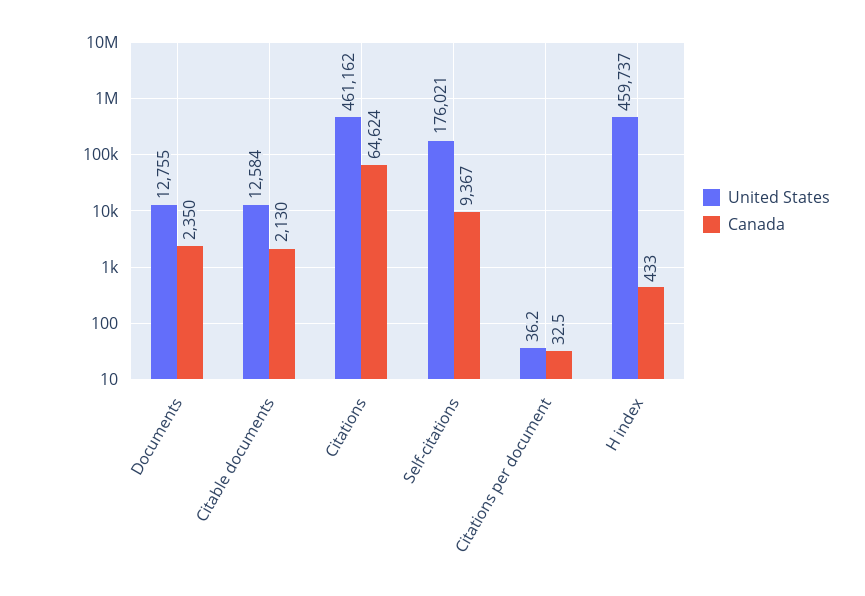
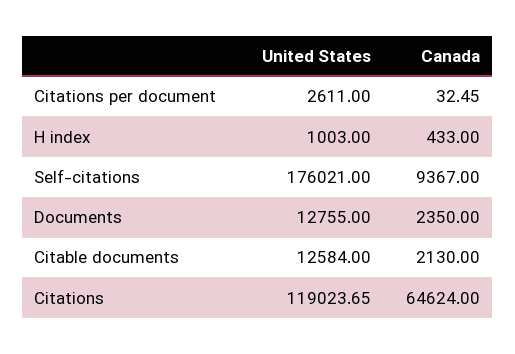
  {
    "United States": {
      "Documents": 12755,
      "Citable documents": 12584,
-     "Citations": 461162,
+     "Citations": 119023.65,
      "Self-citations": 176021,
-     "Citations per document": 36.2,
+     "Citations per document": 2611,
-     "H index": 459737
+     "H index": 1003
    },
    "Canada": {
      "Documents": 2350,
      "Citable documents": 2130,
      "Citations": 64624,
      "Self-citations": 9367,
      "Citations per document": 32.45,
      "H index": 433
    }
  }

